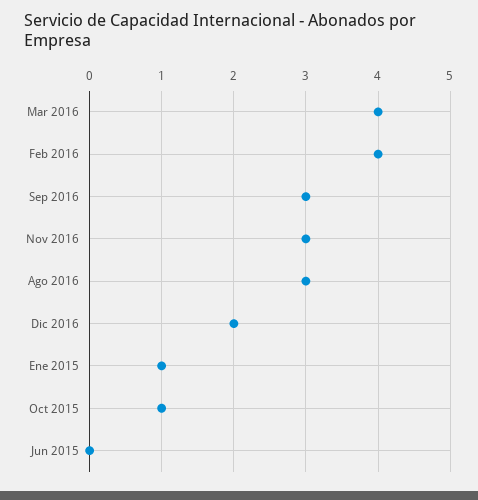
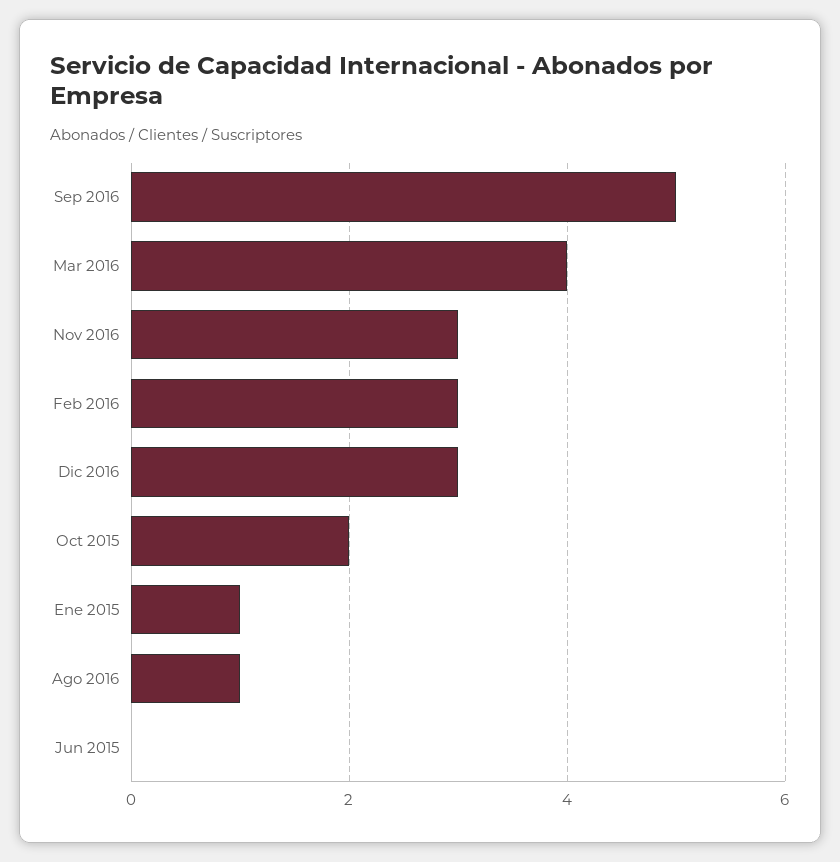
  {
    "Mar 2016": 4,
-   "Feb 2016": 4,
+   "Feb 2016": 3,
-   "Sep 2016": 3,
+   "Sep 2016": 5,
    "Nov 2016": 3,
-   "Ago 2016": 3,
+   "Ago 2016": 1,
-   "Dic 2016": 2,
+   "Dic 2016": 3,
    "Ene 2015": 1,
-   "Oct 2015": 1,
+   "Oct 2015": 2,
    "Jun 2015": 0
  }

